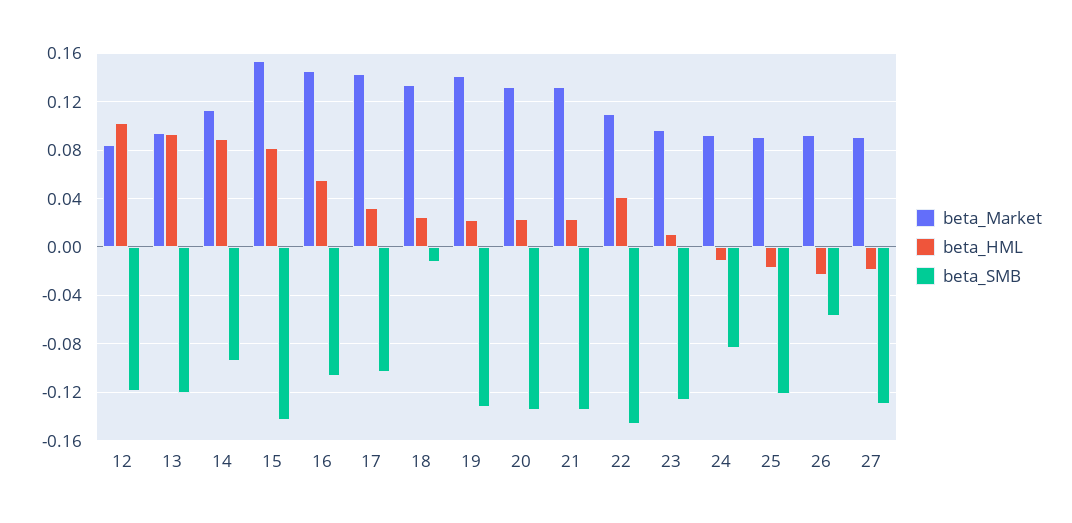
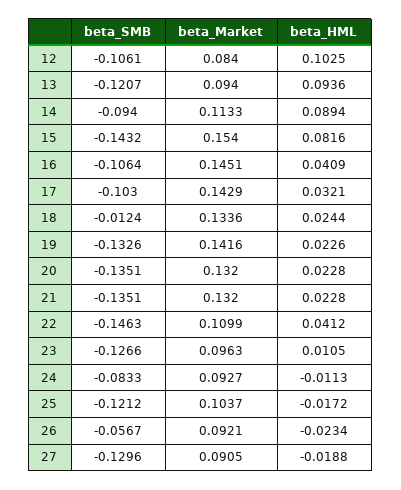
  {
    "beta_Market": {
      "12": 0.084,
      "13": 0.094,
      "14": 0.1133,
      "15": 0.154,
      "16": 0.1451,
      "17": 0.1429,
      "18": 0.1336,
      "19": 0.1416,
      "20": 0.132,
      "21": 0.132,
      "22": 0.1099,
      "23": 0.0963,
      "24": 0.0927,
-     "25": 0.09,
+     "25": 0.1037,
      "26": 0.0921,
      "27": 0.0905
    },
    "beta_HML": {
      "12": 0.1025,
      "13": 0.0936,
      "14": 0.0894,
      "15": 0.0816,
-     "16": 0.055,
+     "16": 0.0409,
      "17": 0.0321,
      "18": 0.0244,
      "19": 0.0226,
      "20": 0.0228,
      "21": 0.0228,
      "22": 0.0412,
      "23": 0.0105,
      "24": -0.0113,
      "25": -0.0172,
      "26": -0.0234,
      "27": -0.0188
    },
    "beta_SMB": {
-     "12": -0.12,
+     "12": -0.1061,
      "13": -0.1207,
      "14": -0.094,
      "15": -0.1432,
      "16": -0.1064,
      "17": -0.103,
      "18": -0.0124,
      "19": -0.1326,
      "20": -0.1351,
      "21": -0.1351,
      "22": -0.1463,
      "23": -0.1266,
      "24": -0.0833,
      "25": -0.1212,
      "26": -0.0567,
      "27": -0.1296
    }
  }

